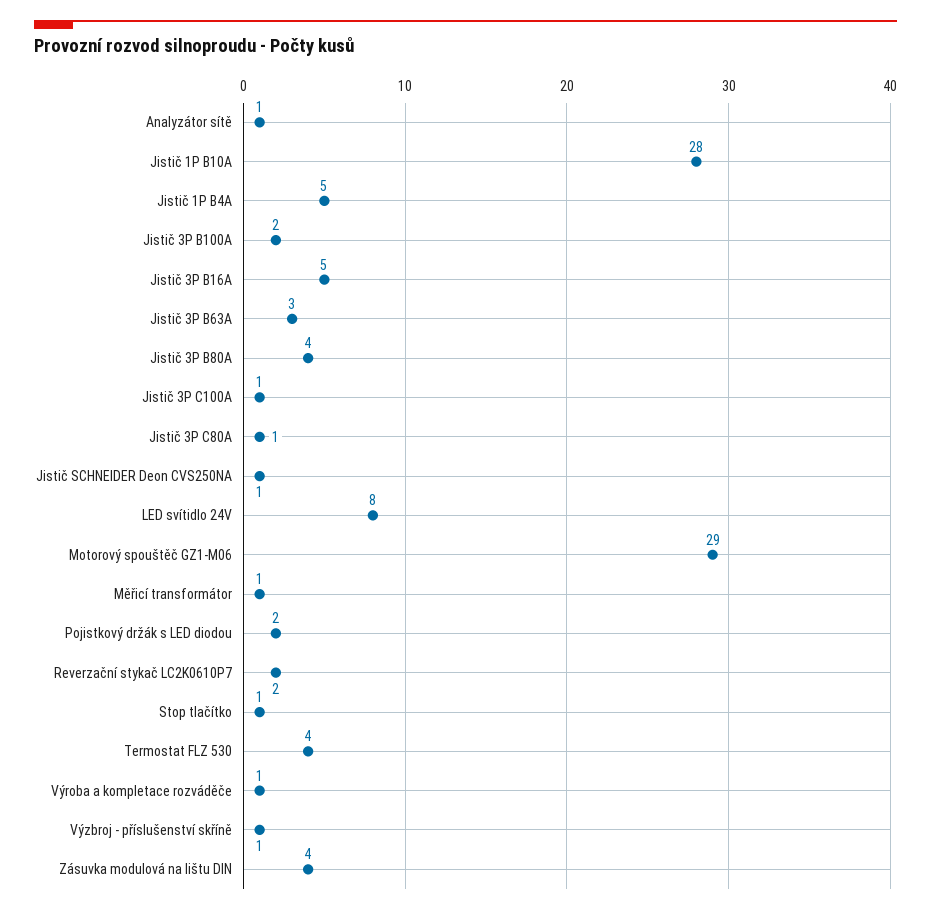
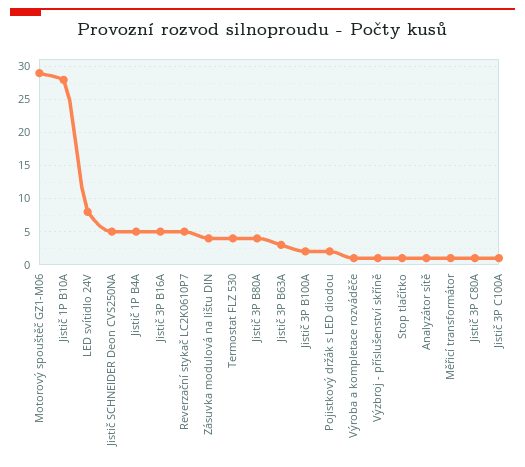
  {
    "Analyzátor sítě": 1,
    "Jistič 1P B10A": 28,
    "Jistič 1P B4A": 5,
    "Jistič 3P B100A": 2,
    "Jistič 3P B16A": 5,
    "Jistič 3P B63A": 3,
    "Jistič 3P B80A": 4,
    "Jistič 3P C100A": 1,
    "Jistič 3P C80A": 1,
-   "Jistič SCHNEIDER Deon CVS250NA": 1,
+   "Jistič SCHNEIDER Deon CVS250NA": 5,
    "LED svítidlo 24V": 8,
    "Motorový spouštěč GZ1-M06": 29,
    "Měřicí transformátor": 1,
    "Pojistkový držák s LED diodou": 2,
-   "Reverzační stykač LC2K0610P7": 2,
+   "Reverzační stykač LC2K0610P7": 5,
    "Stop tlačítko": 1,
    "Termostat FLZ 530": 4,
    "Výroba a kompletace rozváděče": 1,
    "Výzbroj - příslušenství skříně": 1,
    "Zásuvka modulová na lištu DIN": 4
  }

